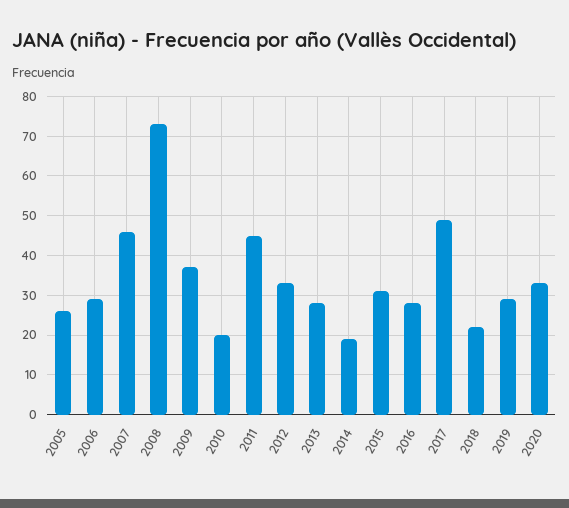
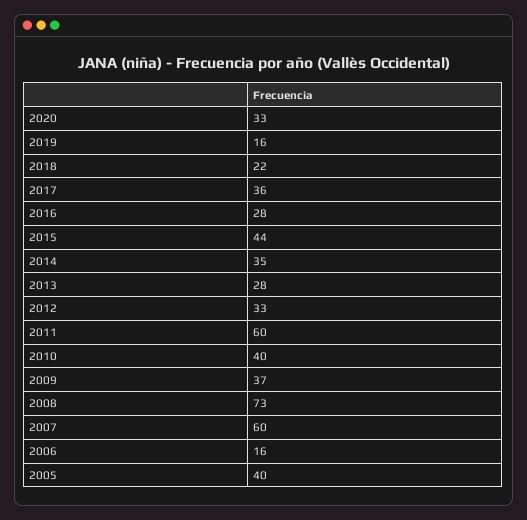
  {
-   "2005": 25,
+   "2005": 40,
-   "2006": 30,
+   "2006": 16,
-   "2007": 45,
+   "2007": 60,
    "2008": 73,
    "2009": 37,
-   "2010": 20,
+   "2010": 40,
-   "2011": 45,
+   "2011": 60,
    "2012": 33,
    "2013": 28,
-   "2014": 20,
+   "2014": 35,
-   "2015": 30,
+   "2015": 44,
    "2016": 28,
-   "2017": 50,
+   "2017": 36,
    "2018": 22,
-   "2019": 30,
+   "2019": 16,
    "2020": 33
  }

